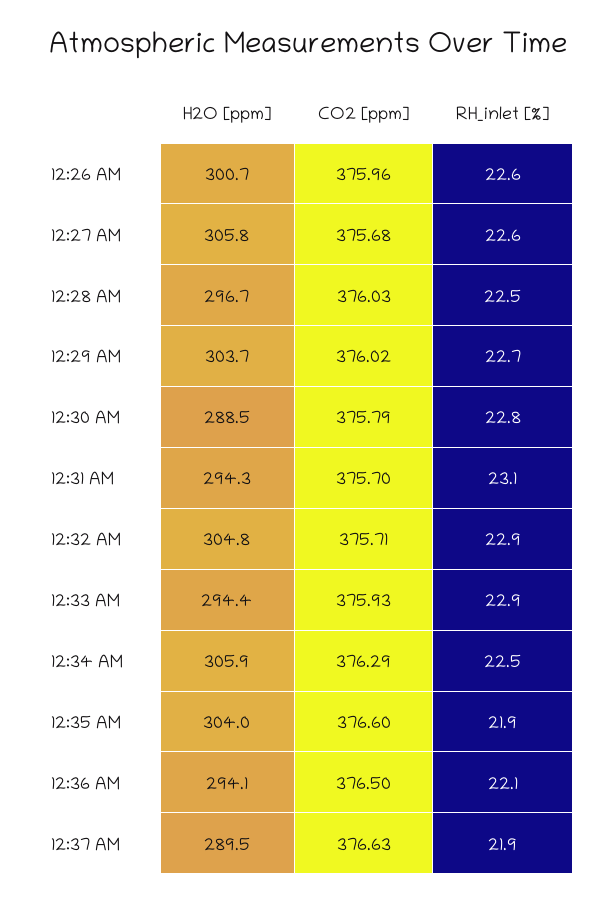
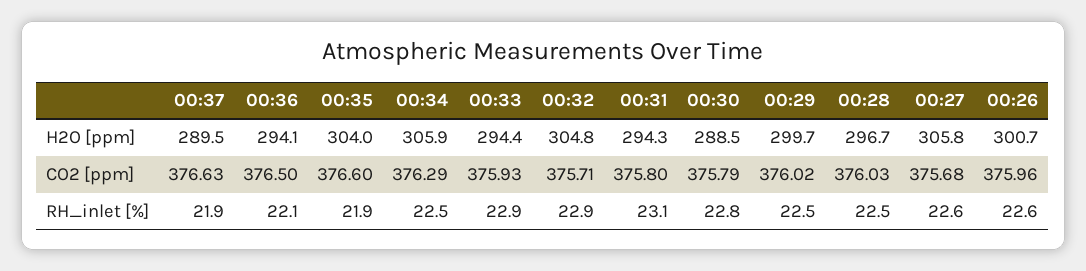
  {
    "H2O [ppm]": {
      "12:26 AM": 300.7,
      "12:27 AM": 305.8,
      "12:28 AM": 296.7,
-     "12:29 AM": 303.7,
+     "12:29 AM": 299.7,
      "12:30 AM": 288.5,
      "12:31 AM": 294.3,
      "12:32 AM": 304.8,
      "12:33 AM": 294.4,
      "12:34 AM": 305.9,
      "12:35 AM": 304,
      "12:36 AM": 294.1,
      "12:37 AM": 289.5
    },
    "CO2 [ppm]": {
      "12:26 AM": 375.96,
      "12:27 AM": 375.68,
      "12:28 AM": 376.03,
      "12:29 AM": 376.02,
      "12:30 AM": 375.79,
-     "12:31 AM": 375.7,
+     "12:31 AM": 375.8,
      "12:32 AM": 375.71,
      "12:33 AM": 375.93,
      "12:34 AM": 376.29,
      "12:35 AM": 376.6,
      "12:36 AM": 376.5,
      "12:37 AM": 376.63
    },
    "RH_inlet [%]": {
      "12:26 AM": 22.6,
      "12:27 AM": 22.6,
      "12:28 AM": 22.5,
-     "12:29 AM": 22.7,
+     "12:29 AM": 22.5,
      "12:30 AM": 22.8,
      "12:31 AM": 23.1,
      "12:32 AM": 22.9,
      "12:33 AM": 22.9,
      "12:34 AM": 22.5,
      "12:35 AM": 21.9,
      "12:36 AM": 22.1,
      "12:37 AM": 21.9
    }
  }

